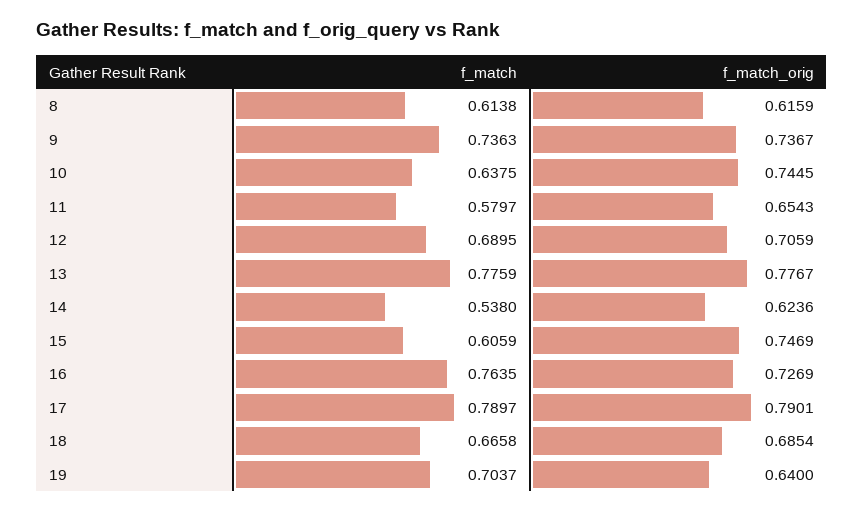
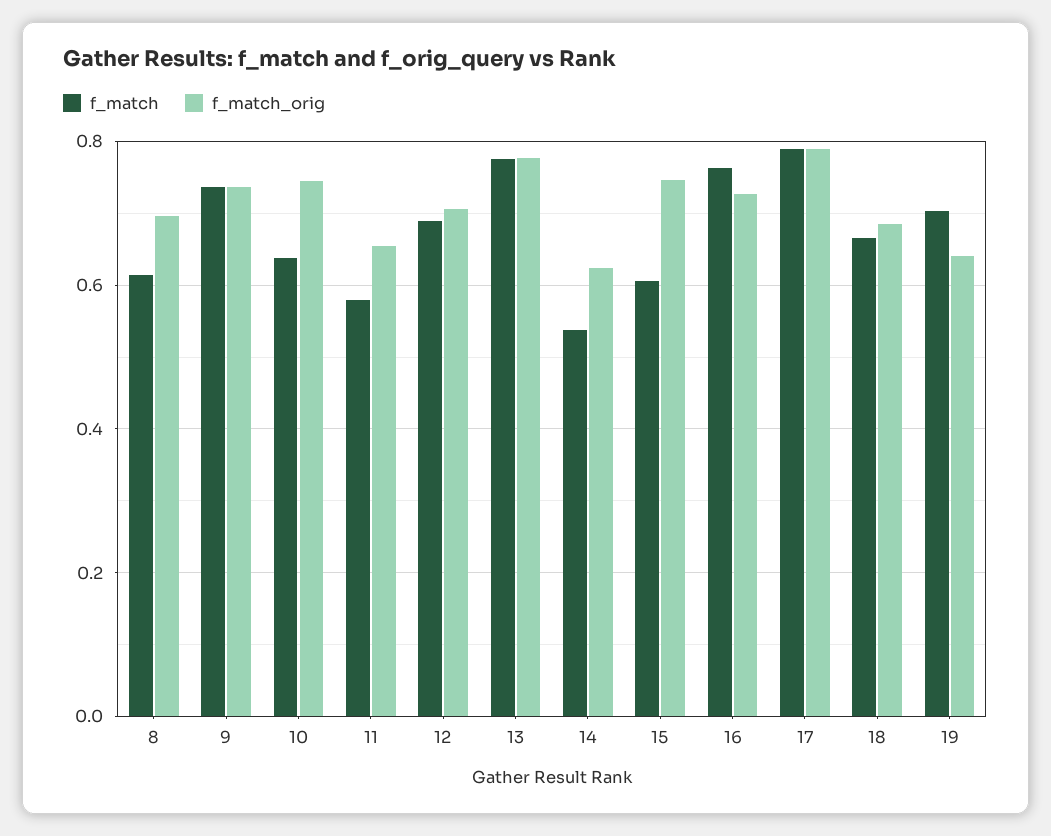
  {
    "f_match": {
      "8": 0.6138,
      "9": 0.7363,
      "10": 0.6375,
      "11": 0.5797,
      "12": 0.6895,
      "13": 0.7759,
      "14": 0.538,
      "15": 0.6059,
      "16": 0.7635,
      "17": 0.7897,
      "18": 0.6658,
      "19": 0.7037
    },
    "f_match_orig": {
-     "8": 0.6159,
+     "8": 0.7,
      "9": 0.7367,
      "10": 0.7445,
      "11": 0.6543,
      "12": 0.7059,
      "13": 0.7767,
      "14": 0.6236,
      "15": 0.7469,
      "16": 0.7269,
      "17": 0.7901,
      "18": 0.6854,
      "19": 0.64
    }
  }

